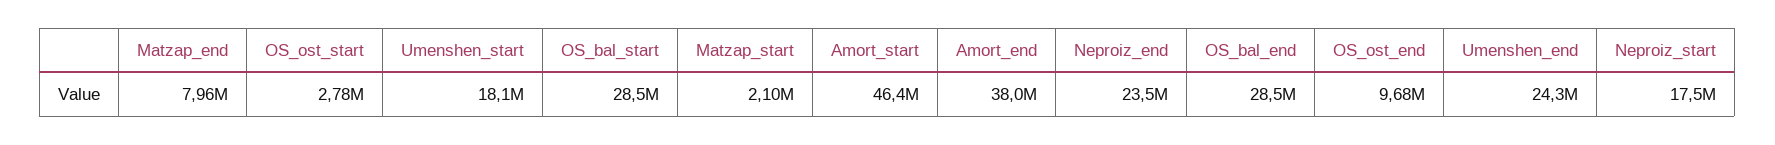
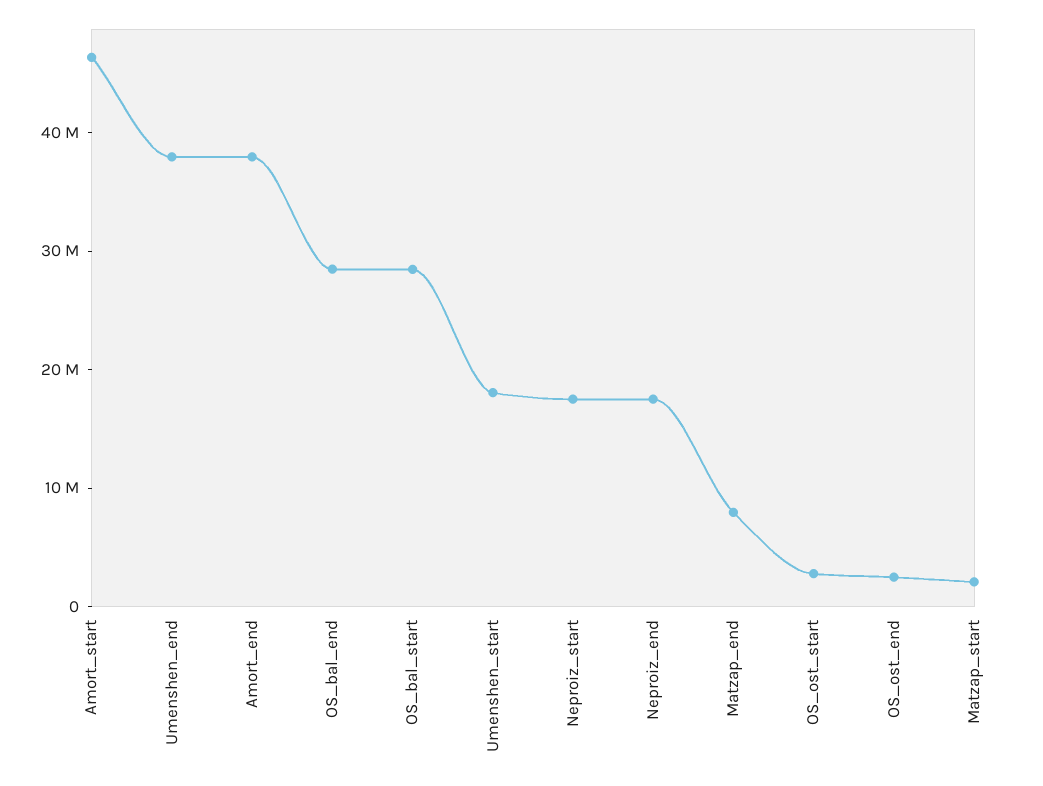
  {
    "Matzap_end": 7960000,
    "OS_ost_start": 2780000,
    "Umenshen_start": 18100000,
    "OS_bal_start": 28500000,
    "Matzap_start": 2100000,
    "Amort_start": 46400000,
    "Amort_end": 38000000,
-   "Neproiz_end": 23500000,
+   "Neproiz_end": 18000000,
    "OS_bal_end": 28500000,
-   "OS_ost_end": 9680000,
+   "OS_ost_end": 2000000,
-   "Umenshen_end": 24300000,
+   "Umenshen_end": 38000000,
    "Neproiz_start": 17500000
  }

